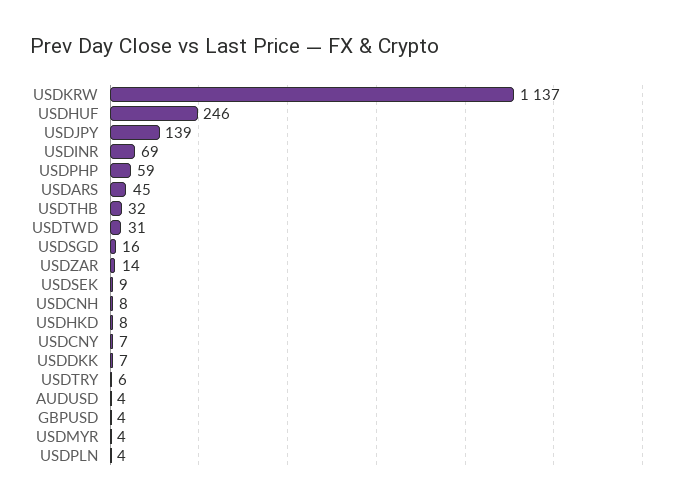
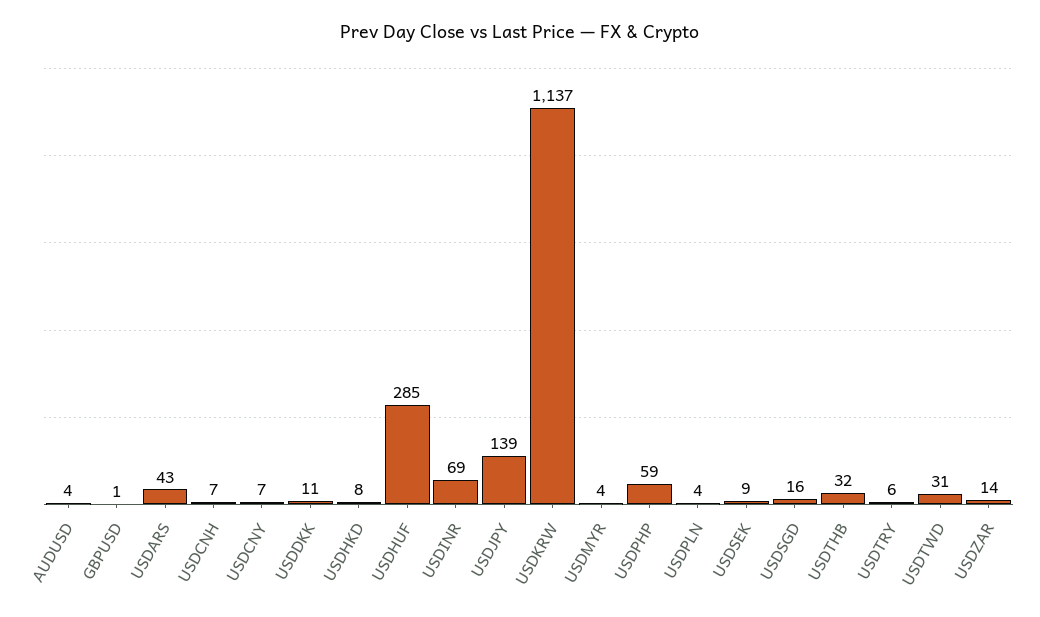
  {
    "USDKRW": 1137,
-   "USDHUF": 246,
+   "USDHUF": 285,
    "USDJPY": 139,
    "USDINR": 69,
    "USDPHP": 59,
-   "USDARS": 45,
+   "USDARS": 43,
    "USDTHB": 32,
    "USDTWD": 31,
    "USDSGD": 16,
    "USDZAR": 14,
    "USDSEK": 9,
-   "USDCNH": 8,
+   "USDCNH": 7,
    "USDHKD": 8,
    "USDCNY": 7,
-   "USDDKK": 7,
+   "USDDKK": 11,
    "USDTRY": 6,
    "AUDUSD": 4,
-   "GBPUSD": 4,
+   "GBPUSD": 1,
    "USDMYR": 4,
    "USDPLN": 4
  }

